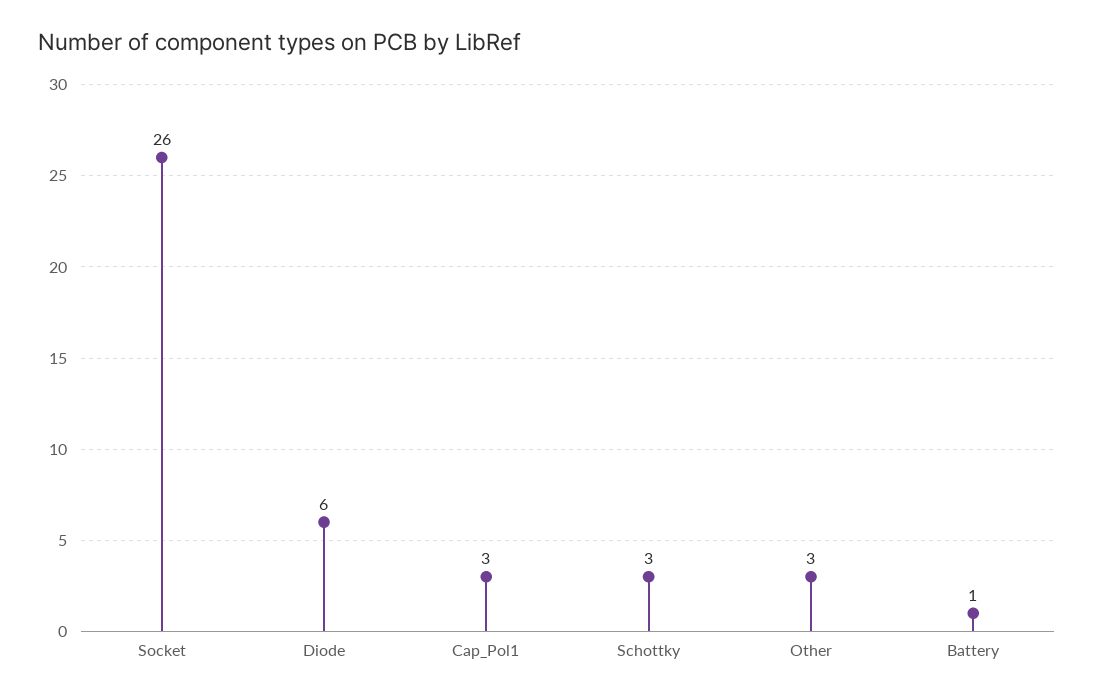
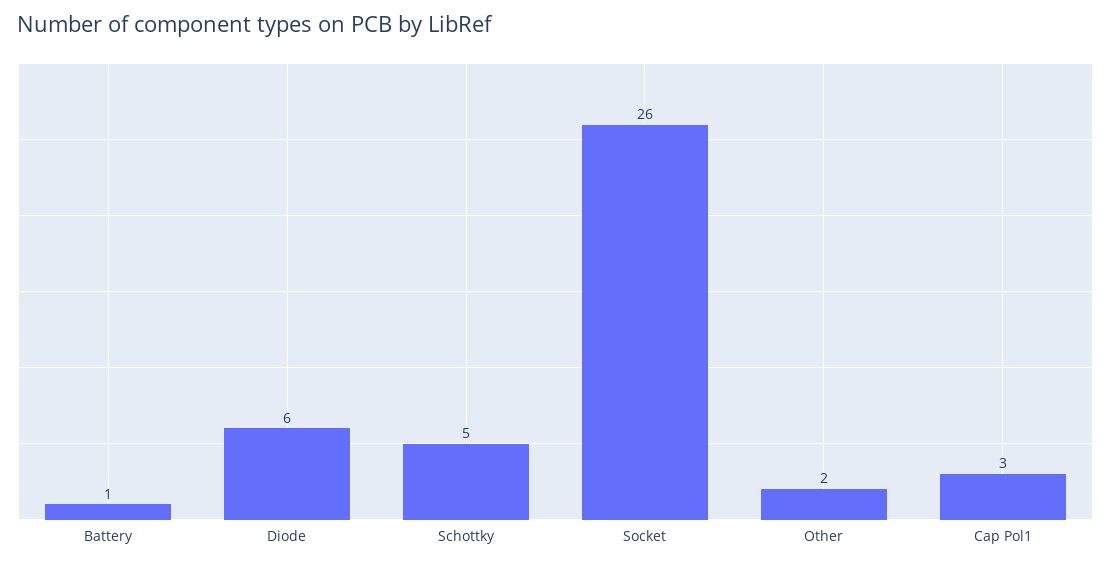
  {
    "Socket": 26,
    "Diode": 6,
    "Cap_Pol1": 3,
-   "Schottky": 3,
+   "Schottky": 5,
-   "Other": 3,
+   "Other": 2,
    "Battery": 1
  }

